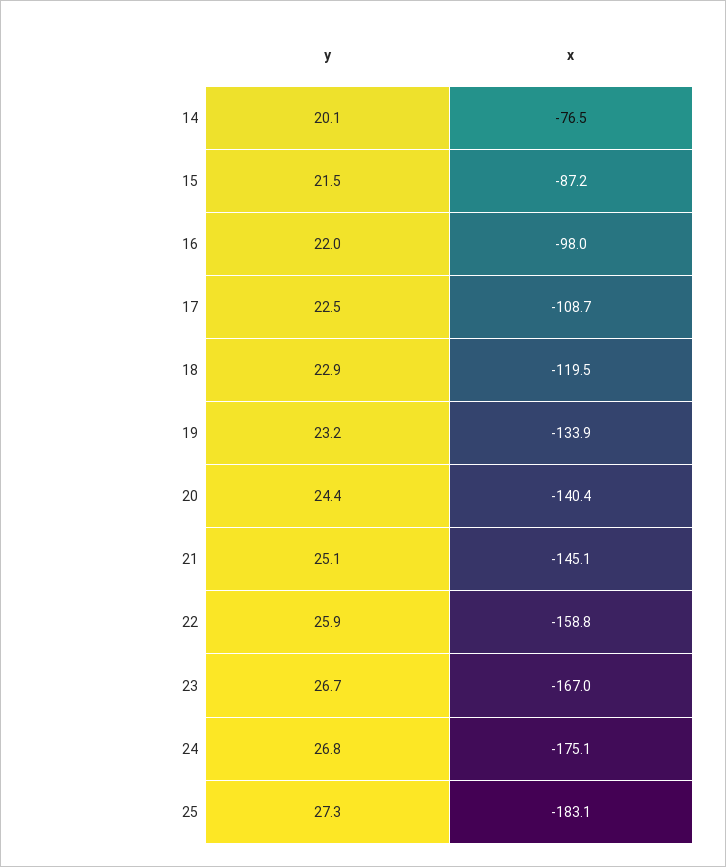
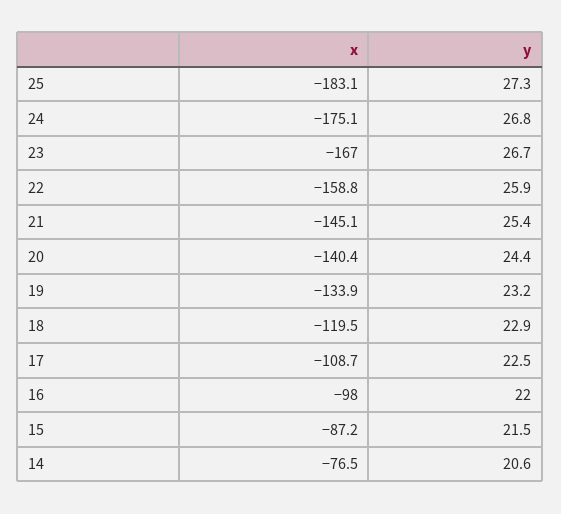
  {
    "y": {
-     "14": 20.1,
+     "14": 20.6,
      "15": 21.5,
      "16": 22,
      "17": 22.5,
      "18": 22.9,
      "19": 23.2,
      "20": 24.4,
-     "21": 25.1,
+     "21": 25.4,
      "22": 25.9,
      "23": 26.7,
      "24": 26.8,
      "25": 27.3
    },
    "x": {
      "14": -76.5,
      "15": -87.2,
      "16": -98,
      "17": -108.7,
      "18": -119.5,
      "19": -133.9,
      "20": -140.4,
      "21": -145.1,
      "22": -158.8,
      "23": -167,
      "24": -175.1,
      "25": -183.1
    }
  }

